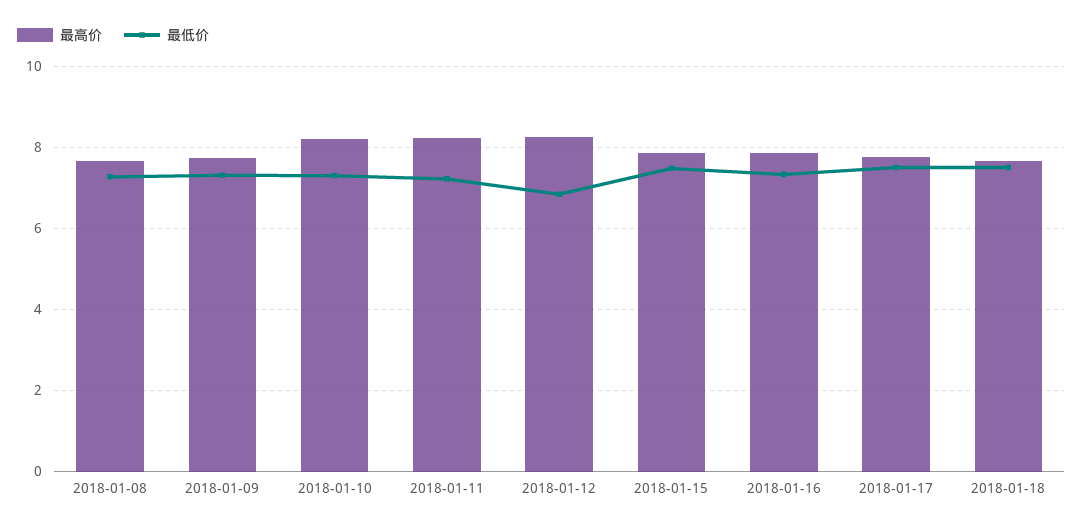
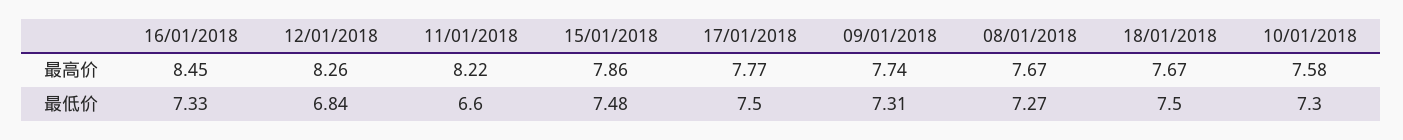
  {
    "最高价": {
      "2018-01-08": 7.67,
      "2018-01-09": 7.74,
-     "2018-01-10": 8.2,
+     "2018-01-10": 7.58,
      "2018-01-11": 8.22,
      "2018-01-12": 8.26,
      "2018-01-15": 7.86,
-     "2018-01-16": 7.8,
+     "2018-01-16": 8.45,
      "2018-01-17": 7.77,
      "2018-01-18": 7.67
    },
    "最低价": {
      "2018-01-08": 7.27,
      "2018-01-09": 7.31,
      "2018-01-10": 7.3,
-     "2018-01-11": 7.2,
+     "2018-01-11": 6.6,
      "2018-01-12": 6.84,
      "2018-01-15": 7.48,
      "2018-01-16": 7.33,
      "2018-01-17": 7.5,
      "2018-01-18": 7.5
    }
  }

